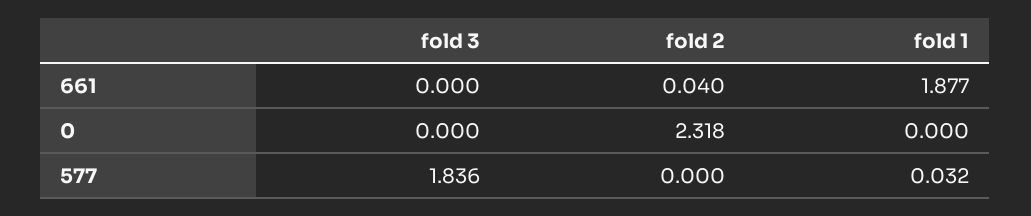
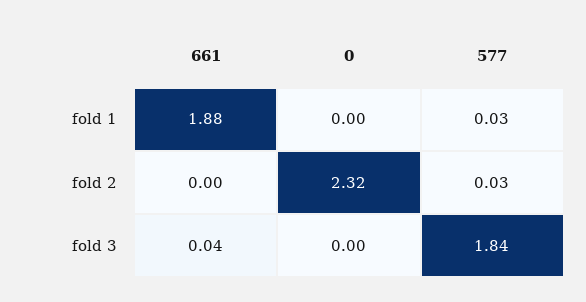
  {
    "fold 3": {
-     "661": 0,
+     "661": 0.04,
      "0": 0,
      "577": 1.836
    },
    "fold 2": {
-     "661": 0.04,
+     "661": 0,
      "0": 2.318,
-     "577": 0
+     "577": 0.03
    },
    "fold 1": {
      "661": 1.877,
      "0": 0,
      "577": 0.032
    }
  }

